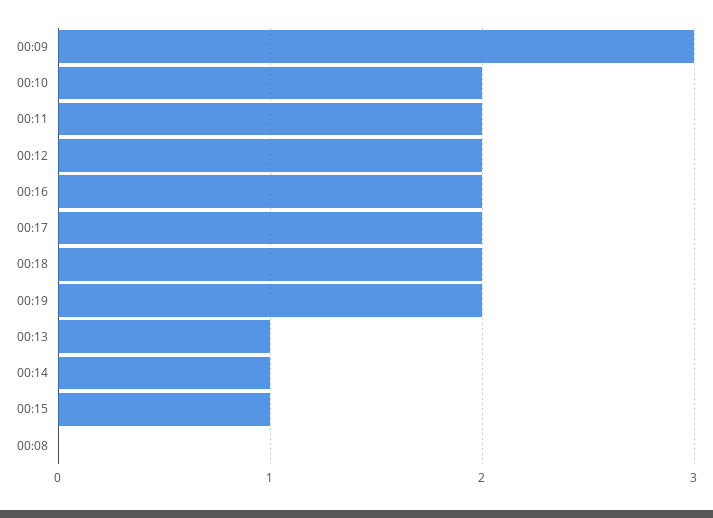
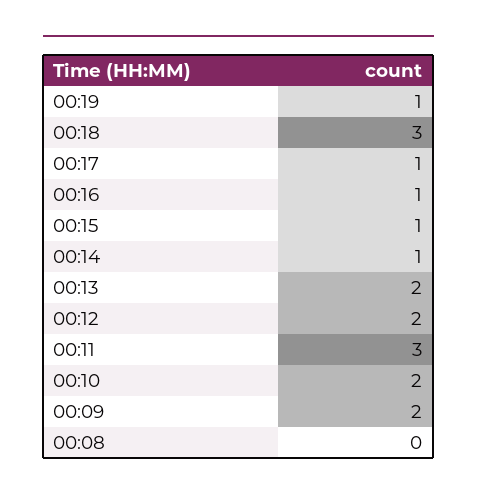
  {
-   "00:09": 3,
+   "00:09": 2,
    "00:10": 2,
-   "00:11": 2,
+   "00:11": 3,
    "00:12": 2,
-   "00:16": 2,
+   "00:16": 1,
-   "00:17": 2,
+   "00:17": 1,
-   "00:18": 2,
+   "00:18": 3,
-   "00:19": 2,
+   "00:19": 1,
-   "00:13": 1,
+   "00:13": 2,
    "00:14": 1,
    "00:15": 1,
    "00:08": 0
  }

